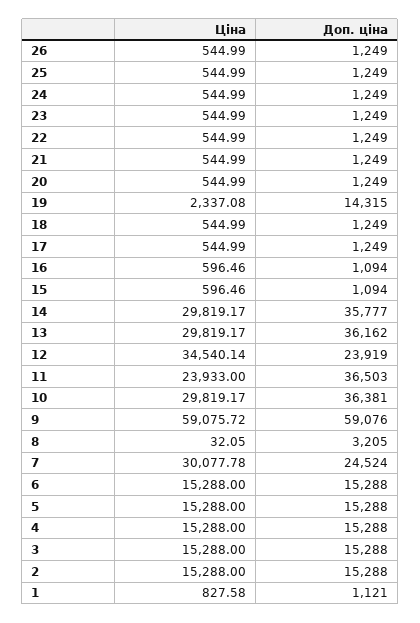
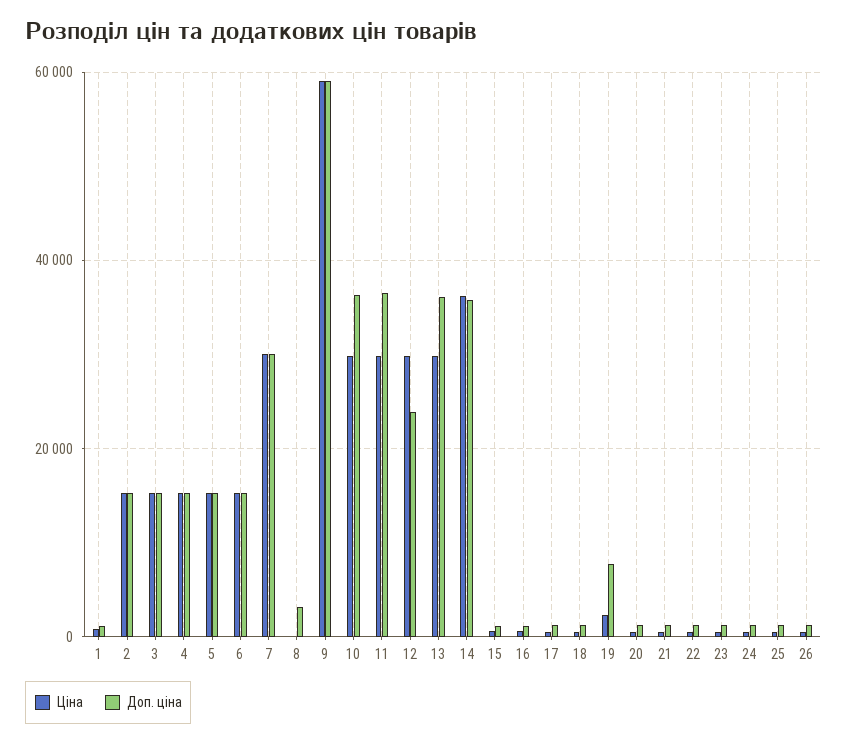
  {
    "Ціна": {
      "26": 544.99,
      "25": 544.99,
      "24": 544.99,
      "23": 544.99,
      "22": 544.99,
      "21": 544.99,
      "20": 544.99,
      "19": 2337.08,
      "18": 544.99,
      "17": 544.99,
      "16": 596.46,
      "15": 596.46,
-     "14": 29819.17,
+     "14": 36000,
      "13": 29819.17,
-     "12": 34540.14,
+     "12": 30000,
-     "11": 23933,
+     "11": 30000,
      "10": 29819.17,
      "9": 59075.72,
      "8": 32.05,
      "7": 30077.78,
      "6": 15288,
      "5": 15288,
      "4": 15288,
      "3": 15288,
      "2": 15288,
      "1": 827.58
    },
    "Доп. ціна": {
      "26": 1249,
      "25": 1249,
      "24": 1249,
      "23": 1249,
      "22": 1249,
      "21": 1249,
      "20": 1249,
-     "19": 14315,
+     "19": 8000,
      "18": 1249,
      "17": 1249,
      "16": 1094,
      "15": 1094,
      "14": 35777,
      "13": 36162,
      "12": 23919,
      "11": 36503,
      "10": 36381,
      "9": 59076,
      "8": 3205,
-     "7": 24524,
+     "7": 30000,
      "6": 15288,
      "5": 15288,
      "4": 15288,
      "3": 15288,
      "2": 15288,
      "1": 1121
    }
  }

